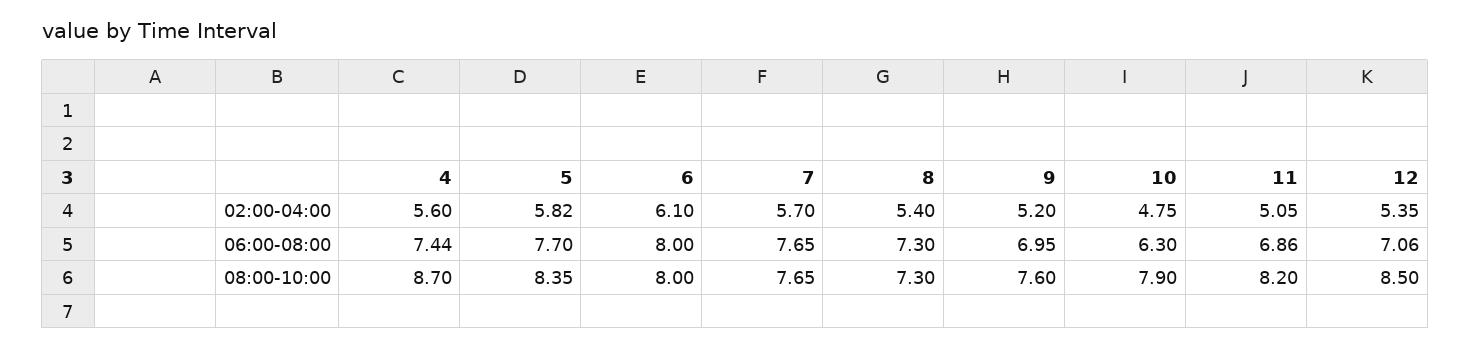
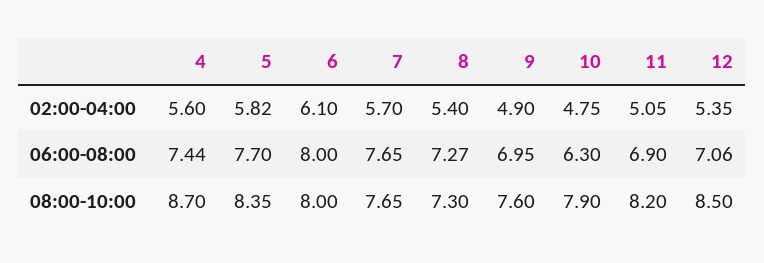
  {
    "4": {
      "02:00-04:00": 5.6,
      "06:00-08:00": 7.44,
      "08:00-10:00": 8.7
    },
    "5": {
      "02:00-04:00": 5.82,
      "06:00-08:00": 7.7,
      "08:00-10:00": 8.35
    },
    "6": {
      "02:00-04:00": 6.1,
      "06:00-08:00": 8,
      "08:00-10:00": 8
    },
    "7": {
      "02:00-04:00": 5.7,
      "06:00-08:00": 7.65,
      "08:00-10:00": 7.65
    },
    "8": {
      "02:00-04:00": 5.4,
-     "06:00-08:00": 7.3,
+     "06:00-08:00": 7.27,
      "08:00-10:00": 7.3
    },
    "9": {
-     "02:00-04:00": 5.2,
+     "02:00-04:00": 4.9,
      "06:00-08:00": 6.95,
      "08:00-10:00": 7.6
    },
    "10": {
      "02:00-04:00": 4.75,
      "06:00-08:00": 6.3,
      "08:00-10:00": 7.9
    },
    "11": {
      "02:00-04:00": 5.05,
-     "06:00-08:00": 6.86,
+     "06:00-08:00": 6.9,
      "08:00-10:00": 8.2
    },
    "12": {
      "02:00-04:00": 5.35,
      "06:00-08:00": 7.06,
      "08:00-10:00": 8.5
    }
  }

